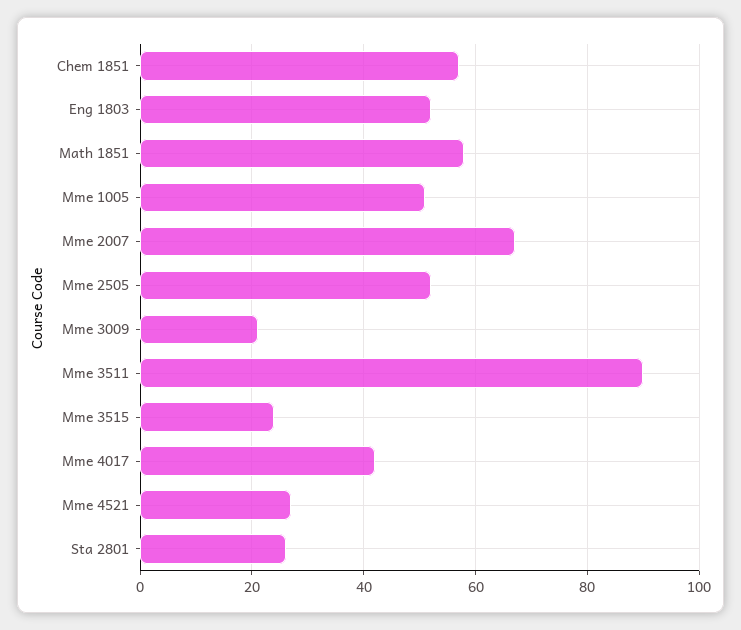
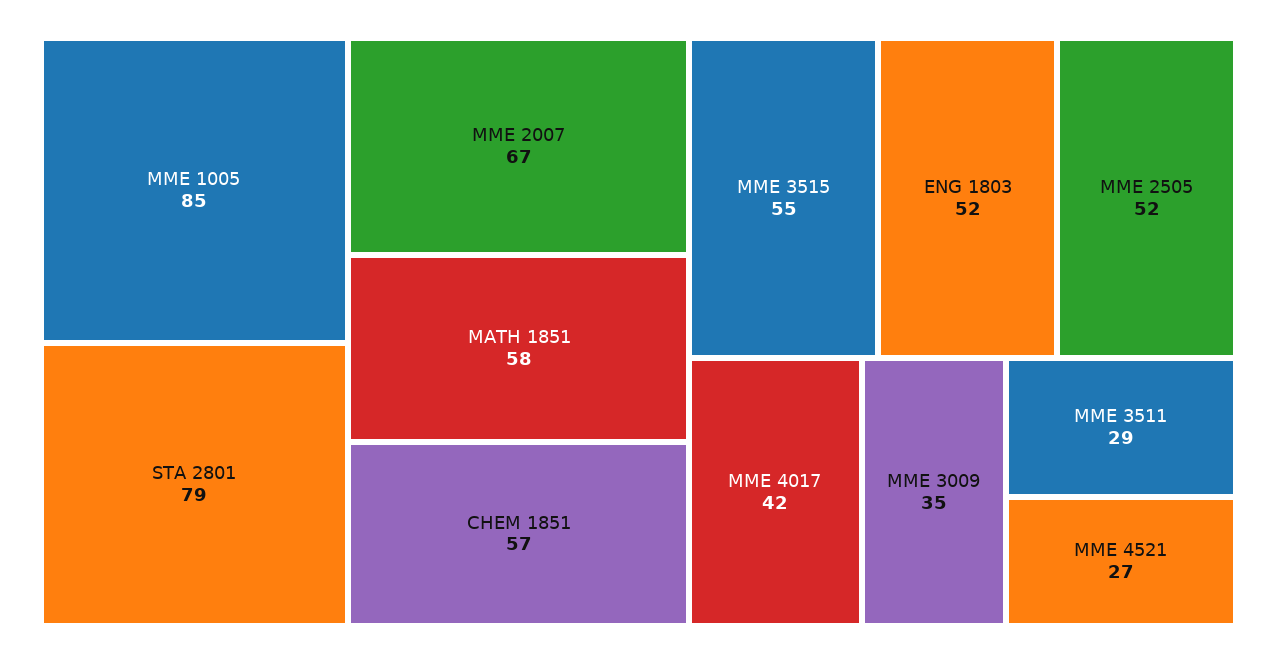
  {
    "Chem 1851": 57,
    "Eng 1803": 52,
    "Math 1851": 58,
-   "Mme 1005": 50,
+   "Mme 1005": 85,
    "Mme 2007": 67,
    "Mme 2505": 52,
-   "Mme 3009": 20,
+   "Mme 3009": 35,
-   "Mme 3511": 90,
+   "Mme 3511": 29,
-   "Mme 3515": 25,
+   "Mme 3515": 55,
    "Mme 4017": 42,
    "Mme 4521": 27,
-   "Sta 2801": 25
+   "Sta 2801": 79
  }

